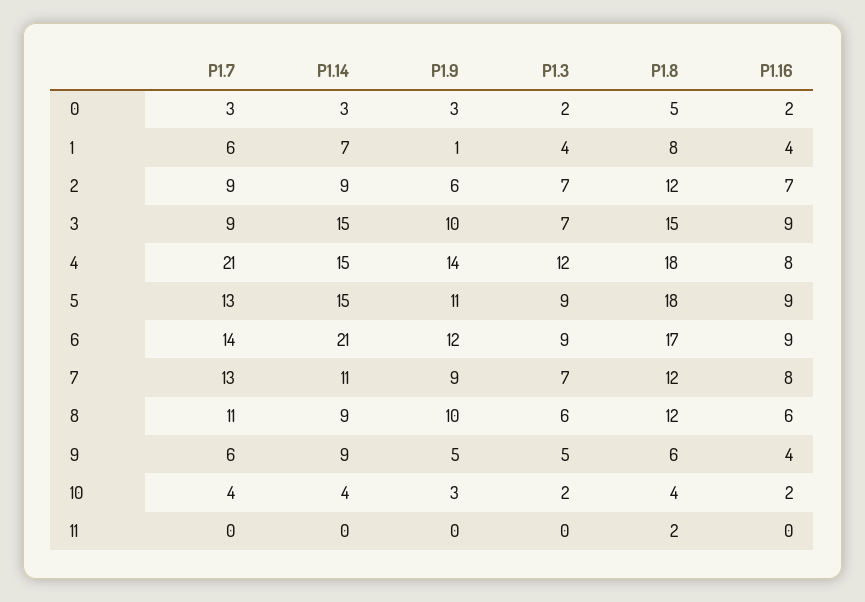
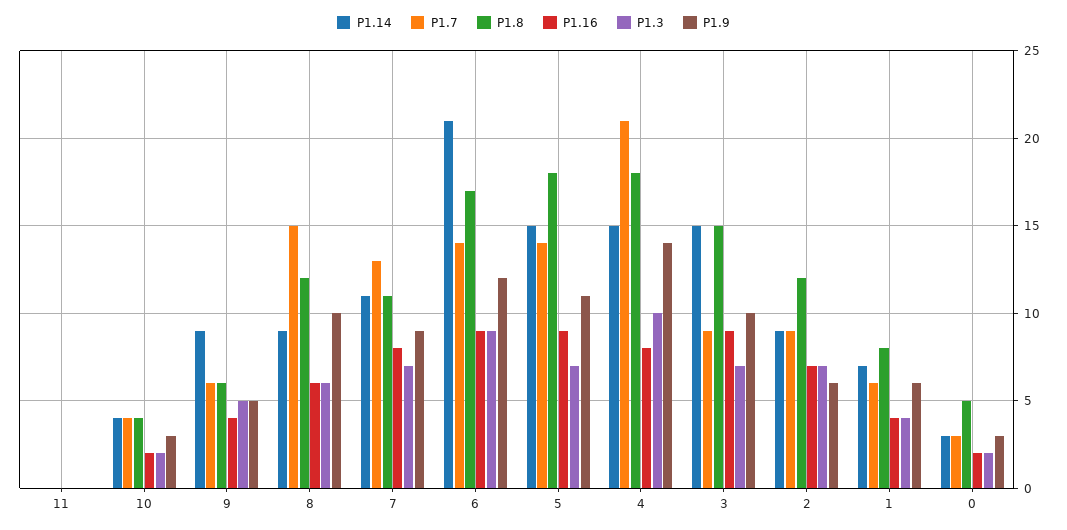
  {
    "P1.7": {
      "0": 3,
      "1": 6,
      "2": 9,
      "3": 9,
      "4": 21,
-     "5": 13,
+     "5": 14,
      "6": 14,
      "7": 13,
-     "8": 11,
+     "8": 15,
      "9": 6,
      "10": 4,
      "11": 0
    },
    "P1.14": {
      "0": 3,
      "1": 7,
      "2": 9,
      "3": 15,
      "4": 15,
      "5": 15,
      "6": 21,
      "7": 11,
      "8": 9,
      "9": 9,
      "10": 4,
      "11": 0
    },
    "P1.9": {
      "0": 3,
-     "1": 1,
+     "1": 6,
      "2": 6,
      "3": 10,
      "4": 14,
      "5": 11,
      "6": 12,
      "7": 9,
      "8": 10,
      "9": 5,
      "10": 3,
      "11": 0
    },
    "P1.3": {
      "0": 2,
      "1": 4,
      "2": 7,
      "3": 7,
-     "4": 12,
+     "4": 10,
-     "5": 9,
+     "5": 7,
      "6": 9,
      "7": 7,
      "8": 6,
      "9": 5,
      "10": 2,
      "11": 0
    },
    "P1.8": {
      "0": 5,
      "1": 8,
      "2": 12,
      "3": 15,
      "4": 18,
      "5": 18,
      "6": 17,
-     "7": 12,
+     "7": 11,
      "8": 12,
      "9": 6,
      "10": 4,
-     "11": 2
+     "11": 0
    },
    "P1.16": {
      "0": 2,
      "1": 4,
      "2": 7,
      "3": 9,
      "4": 8,
      "5": 9,
      "6": 9,
      "7": 8,
      "8": 6,
      "9": 4,
      "10": 2,
      "11": 0
    }
  }

